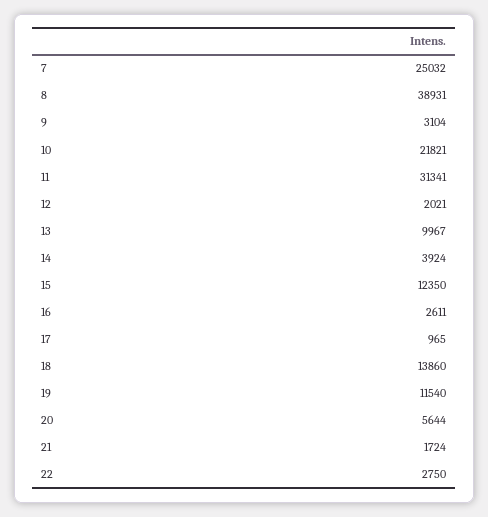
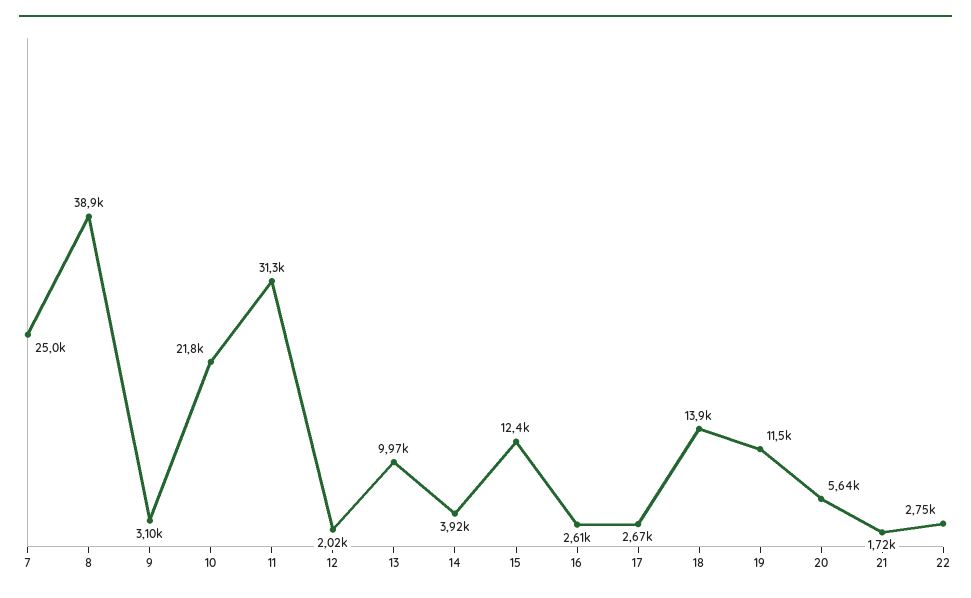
  {
    "7": 25032,
    "8": 38931,
    "9": 3104,
    "10": 21821,
    "11": 31341,
    "12": 2021,
    "13": 9967,
    "14": 3924,
    "15": 12350,
    "16": 2611,
-   "17": 965,
+   "17": 2670,
    "18": 13860,
    "19": 11540,
    "20": 5644,
    "21": 1724,
    "22": 2750
  }

